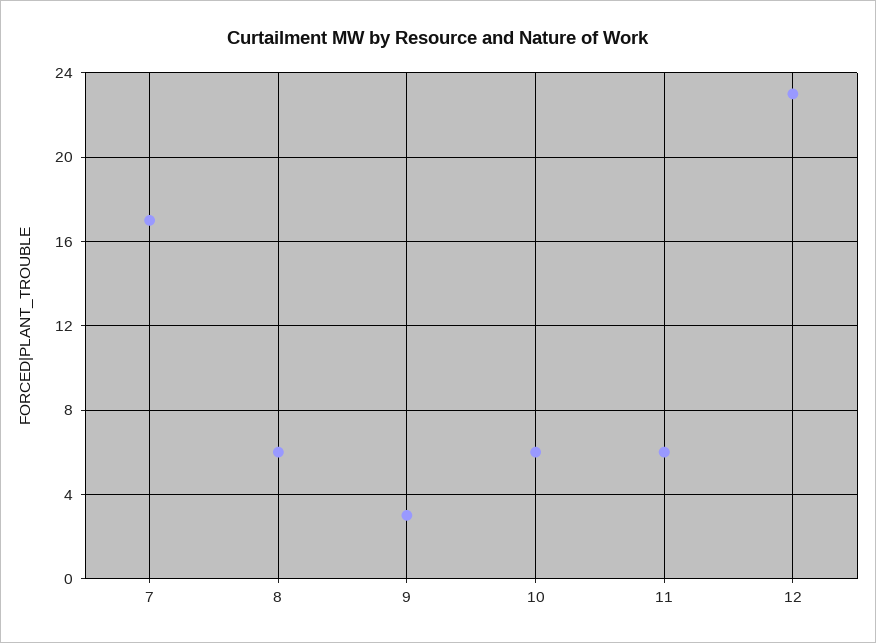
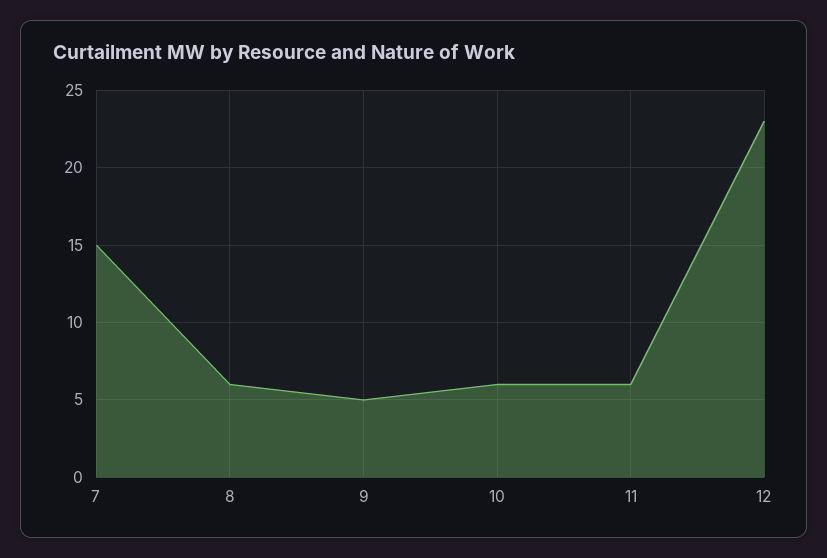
  {
-   "7": 17,
+   "7": 15,
    "8": 6,
-   "9": 3,
+   "9": 5,
    "10": 6,
    "11": 6,
    "12": 23
  }

